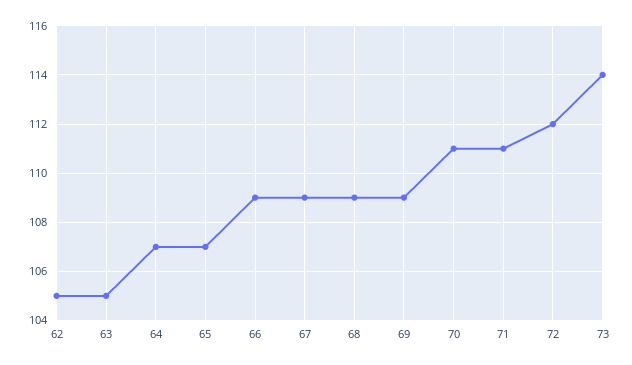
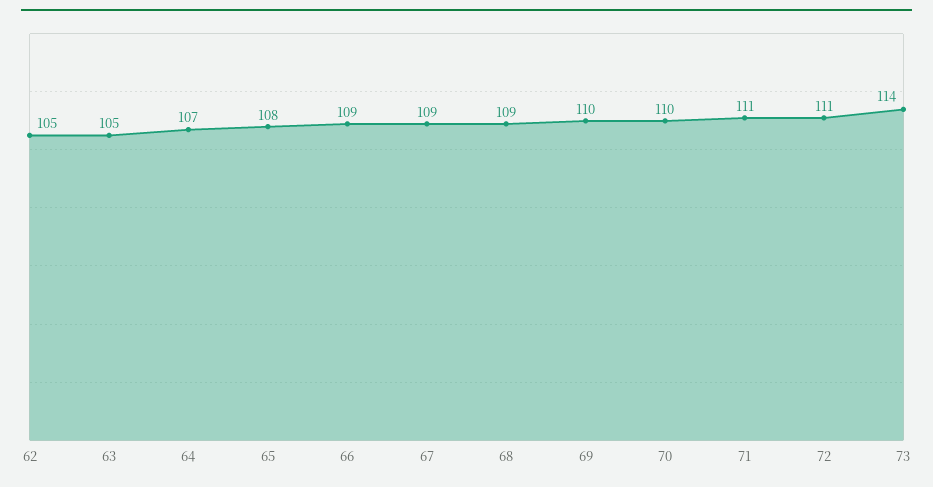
  {
    "62": 105,
    "63": 105,
    "64": 107,
-   "65": 107,
+   "65": 108,
    "66": 109,
    "67": 109,
    "68": 109,
-   "69": 109,
+   "69": 110,
-   "70": 111,
+   "70": 110,
    "71": 111,
-   "72": 112,
+   "72": 111,
    "73": 114
  }

